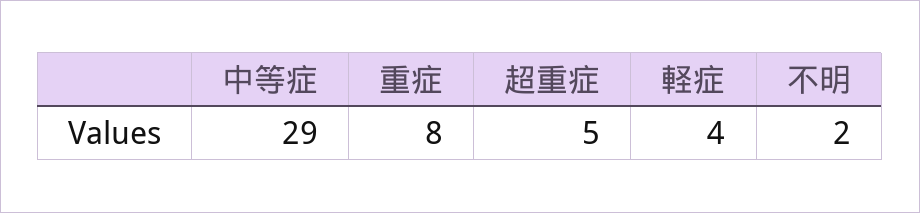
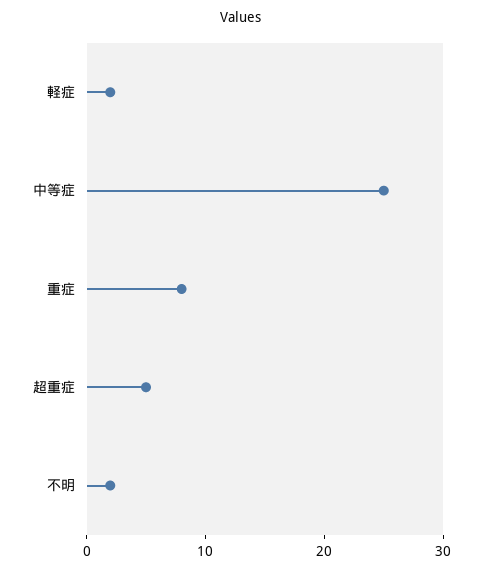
  {
-   "中等症": 29,
+   "中等症": 25,
    "重症": 8,
    "超重症": 5,
-   "軽症": 4,
+   "軽症": 2,
    "不明": 2
  }

